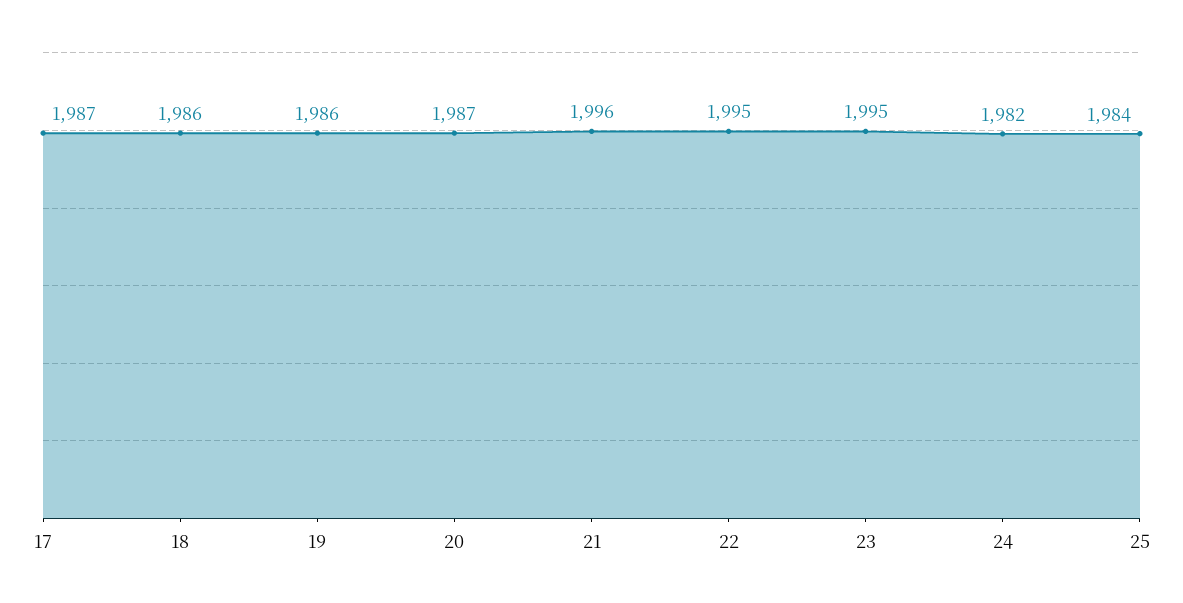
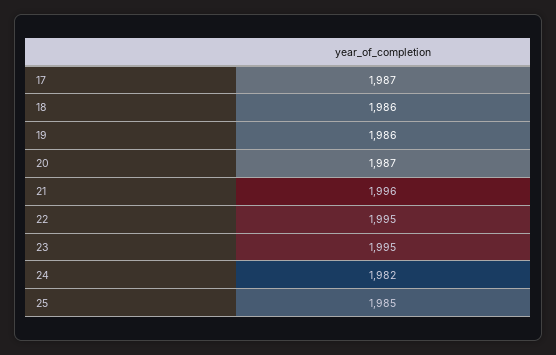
  {
    "17": 1987,
    "18": 1986,
    "19": 1986,
    "20": 1987,
    "21": 1996,
    "22": 1995,
    "23": 1995,
    "24": 1982,
-   "25": 1984
+   "25": 1985
  }

